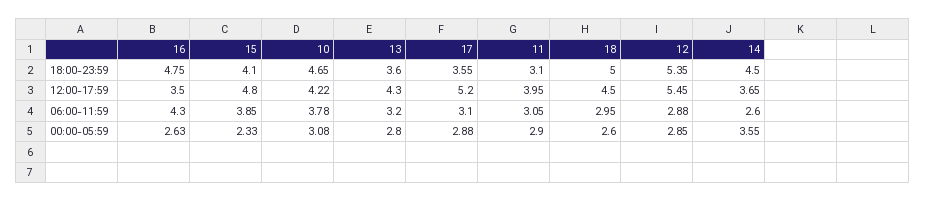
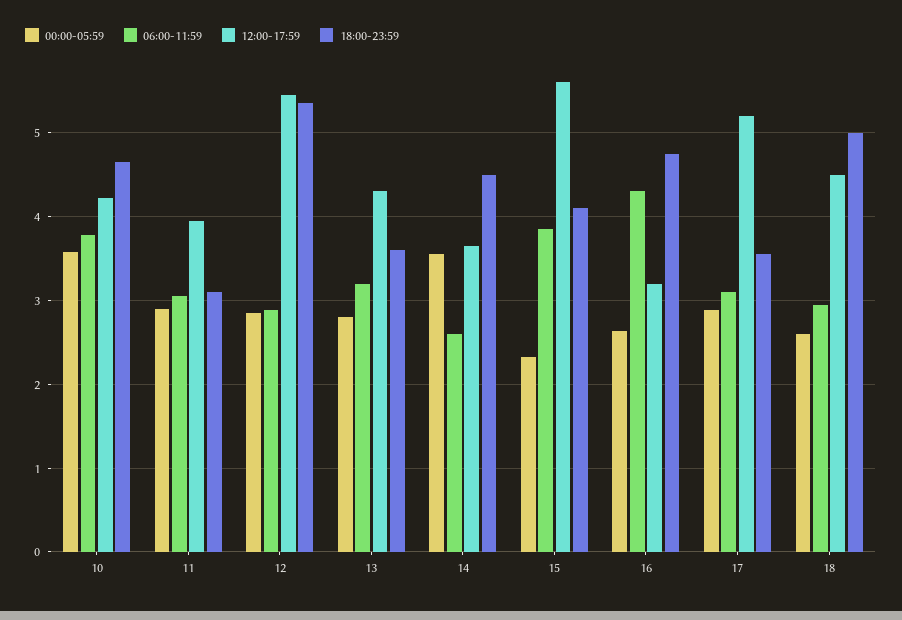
  {
    "18:00-23:59": {
      "16": 4.75,
      "15": 4.1,
      "10": 4.65,
      "13": 3.6,
      "17": 3.55,
      "11": 3.1,
      "18": 5,
      "12": 5.35,
      "14": 4.5
    },
    "12:00-17:59": {
-     "16": 3.5,
+     "16": 3.2,
-     "15": 4.8,
+     "15": 5.6,
      "10": 4.22,
      "13": 4.3,
      "17": 5.2,
      "11": 3.95,
      "18": 4.5,
      "12": 5.45,
      "14": 3.65
    },
    "06:00-11:59": {
      "16": 4.3,
      "15": 3.85,
      "10": 3.78,
      "13": 3.2,
      "17": 3.1,
      "11": 3.05,
      "18": 2.95,
      "12": 2.88,
      "14": 2.6
    },
    "00:00-05:59": {
      "16": 2.63,
      "15": 2.33,
-     "10": 3.08,
+     "10": 3.6,
      "13": 2.8,
      "17": 2.88,
      "11": 2.9,
      "18": 2.6,
      "12": 2.85,
      "14": 3.55
    }
  }

